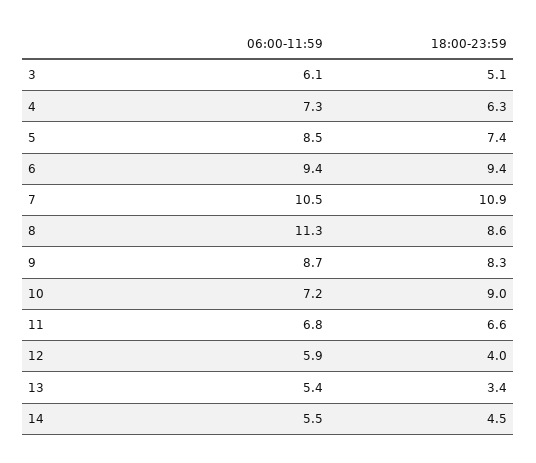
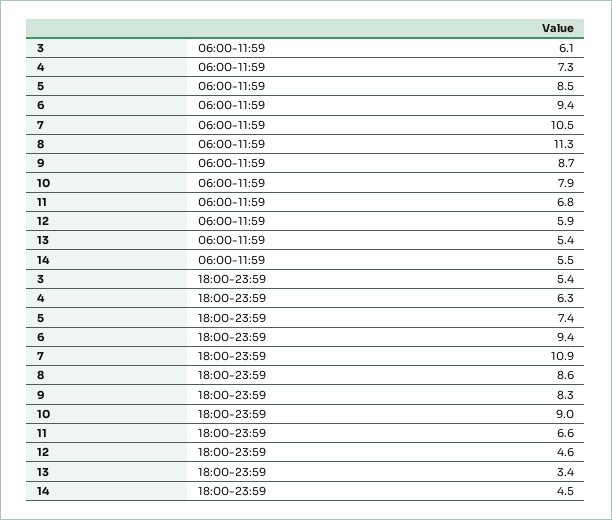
  {
    "06:00-11:59": {
      "3": 6.1,
      "4": 7.3,
      "5": 8.5,
      "6": 9.4,
      "7": 10.5,
      "8": 11.3,
      "9": 8.7,
-     "10": 7.2,
+     "10": 7.9,
      "11": 6.8,
      "12": 5.9,
      "13": 5.4,
      "14": 5.5
    },
    "18:00-23:59": {
-     "3": 5.1,
+     "3": 5.4,
      "4": 6.3,
      "5": 7.4,
      "6": 9.4,
      "7": 10.9,
      "8": 8.6,
      "9": 8.3,
      "10": 9,
      "11": 6.6,
-     "12": 4,
+     "12": 4.6,
      "13": 3.4,
      "14": 4.5
    }
  }

